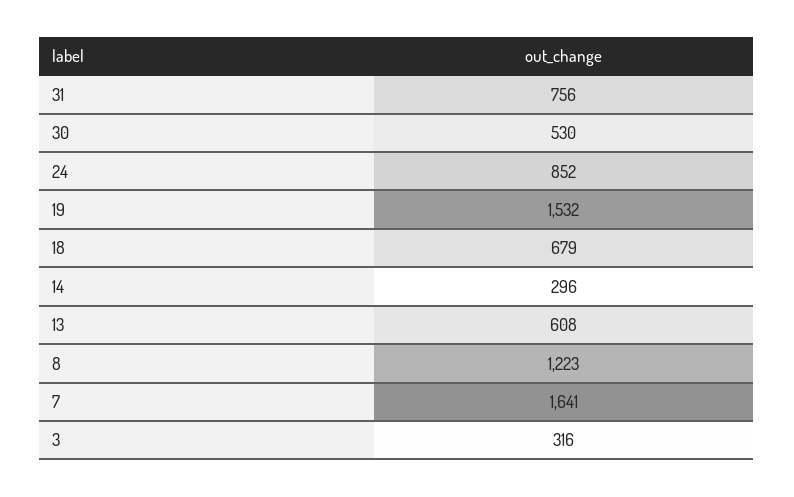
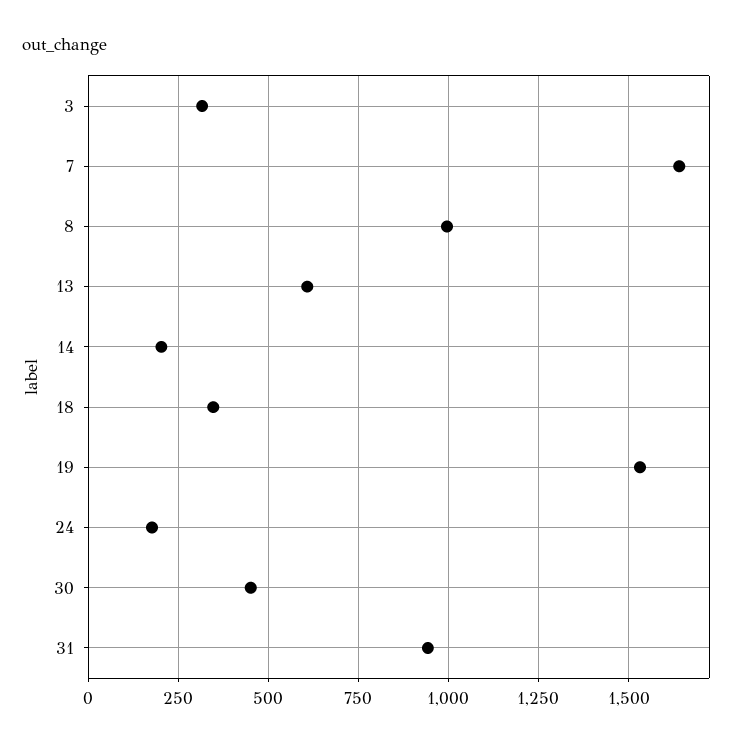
  {
-   "31": 756,
+   "31": 950,
-   "30": 530,
+   "30": 450,
-   "24": 852,
+   "24": 175,
    "19": 1532,
-   "18": 679,
+   "18": 350,
-   "14": 296,
+   "14": 200,
    "13": 608,
-   "8": 1223,
+   "8": 1000,
    "7": 1641,
    "3": 316
  }

